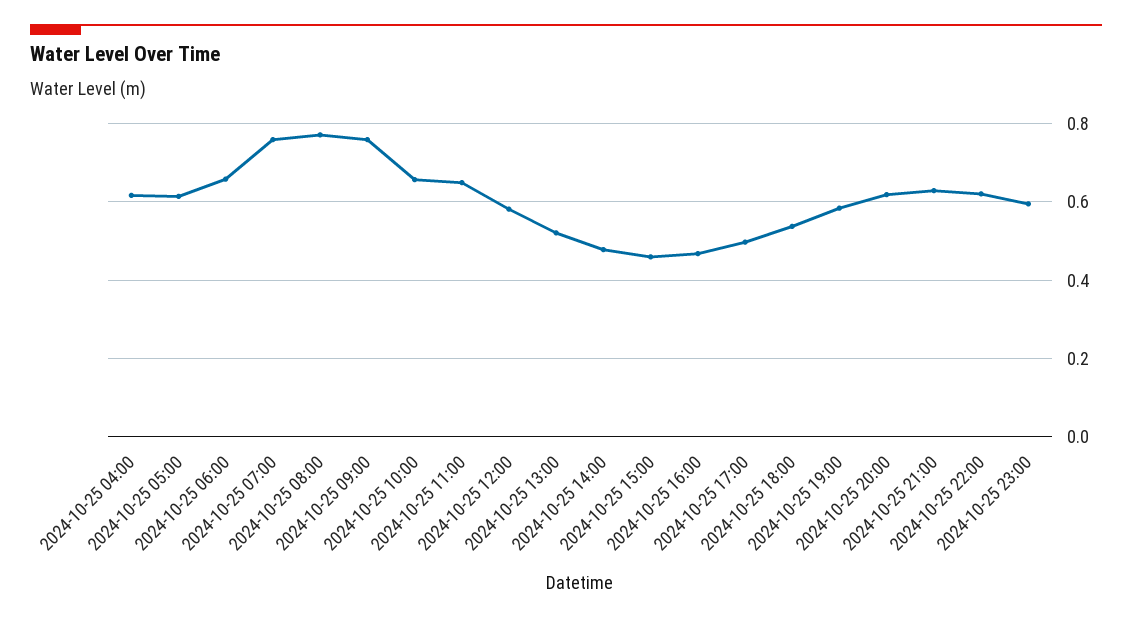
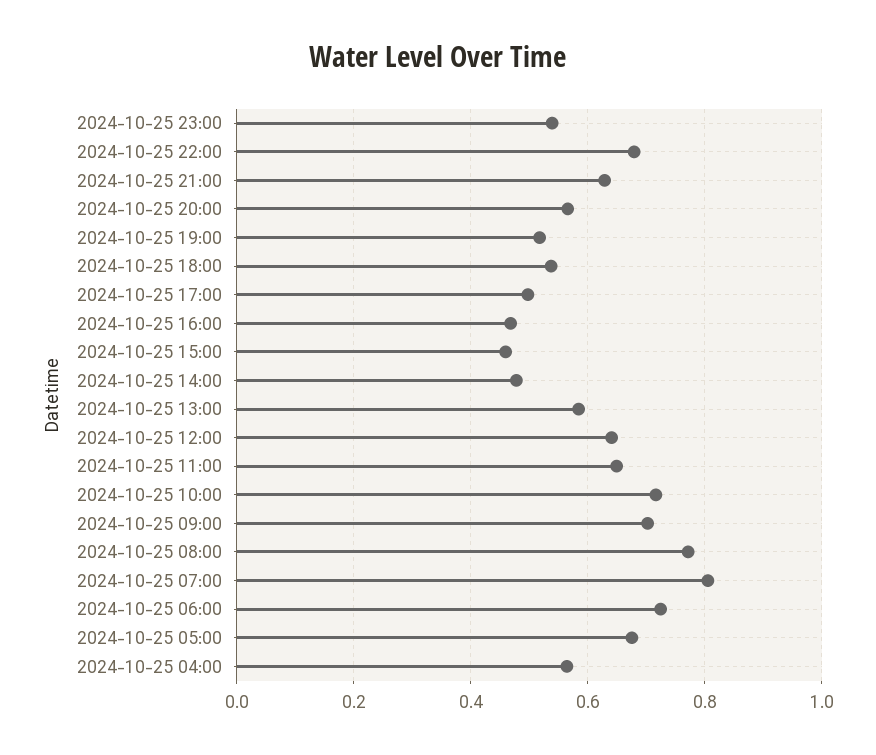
  {
-   "2024-10-25 04:00": 0.62,
+   "2024-10-25 04:00": 0.56,
-   "2024-10-25 05:00": 0.62,
+   "2024-10-25 05:00": 0.68,
-   "2024-10-25 06:00": 0.66,
+   "2024-10-25 06:00": 0.72,
-   "2024-10-25 07:00": 0.76,
+   "2024-10-25 07:00": 0.8,
    "2024-10-25 08:00": 0.78,
-   "2024-10-25 09:00": 0.76,
+   "2024-10-25 09:00": 0.7,
-   "2024-10-25 10:00": 0.66,
+   "2024-10-25 10:00": 0.72,
    "2024-10-25 11:00": 0.64,
-   "2024-10-25 12:00": 0.58,
+   "2024-10-25 12:00": 0.64,
-   "2024-10-25 13:00": 0.52,
+   "2024-10-25 13:00": 0.58,
    "2024-10-25 14:00": 0.48,
    "2024-10-25 15:00": 0.46,
    "2024-10-25 16:00": 0.46,
    "2024-10-25 17:00": 0.5,
    "2024-10-25 18:00": 0.54,
-   "2024-10-25 19:00": 0.58,
+   "2024-10-25 19:00": 0.52,
-   "2024-10-25 20:00": 0.62,
+   "2024-10-25 20:00": 0.56,
    "2024-10-25 21:00": 0.62,
-   "2024-10-25 22:00": 0.62,
+   "2024-10-25 22:00": 0.68,
-   "2024-10-25 23:00": 0.6
+   "2024-10-25 23:00": 0.54
  }

